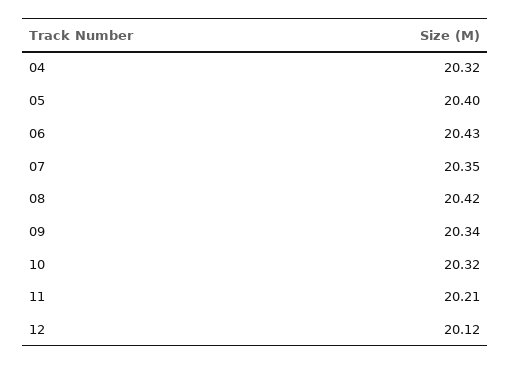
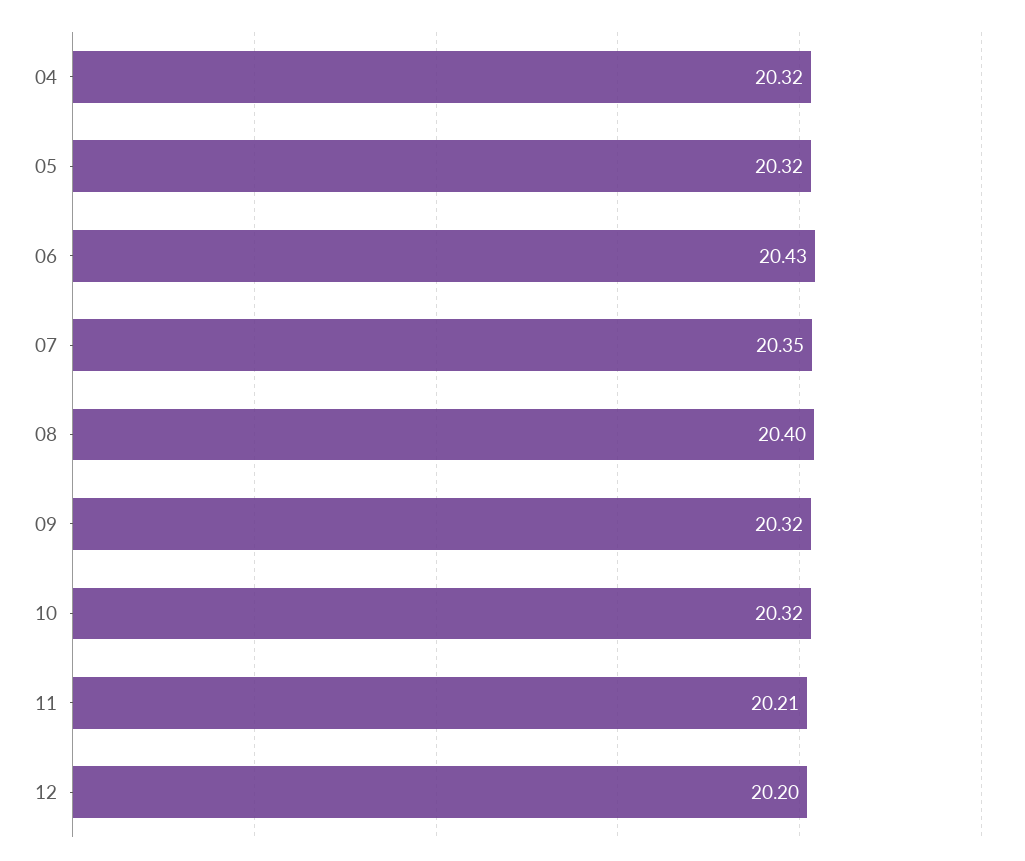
  {
    "04": 20.32,
-   "05": 20.4,
+   "05": 20.32,
    "06": 20.43,
    "07": 20.35,
-   "08": 20.42,
+   "08": 20.4,
-   "09": 20.34,
+   "09": 20.32,
    "10": 20.32,
    "11": 20.21,
-   "12": 20.12
+   "12": 20.2
  }

